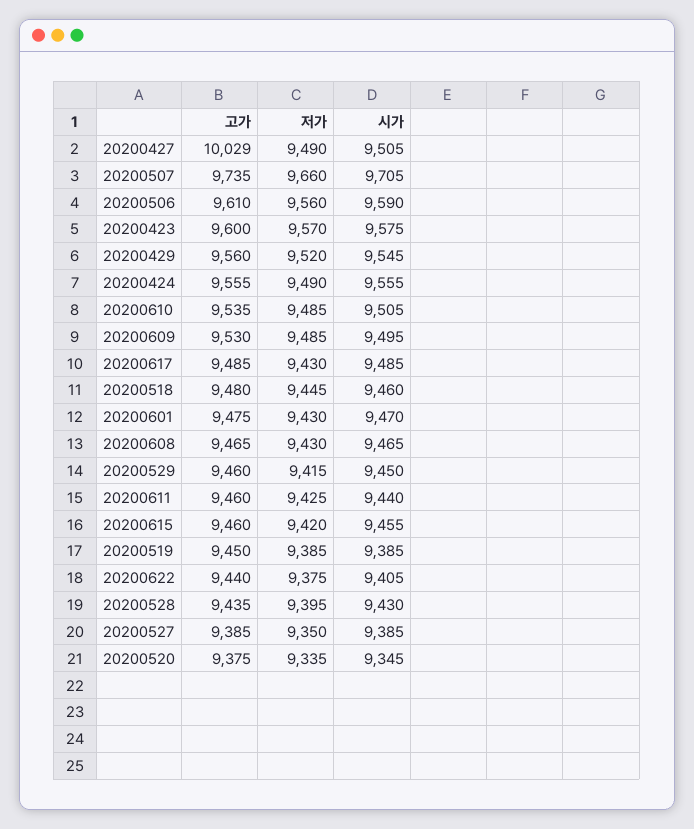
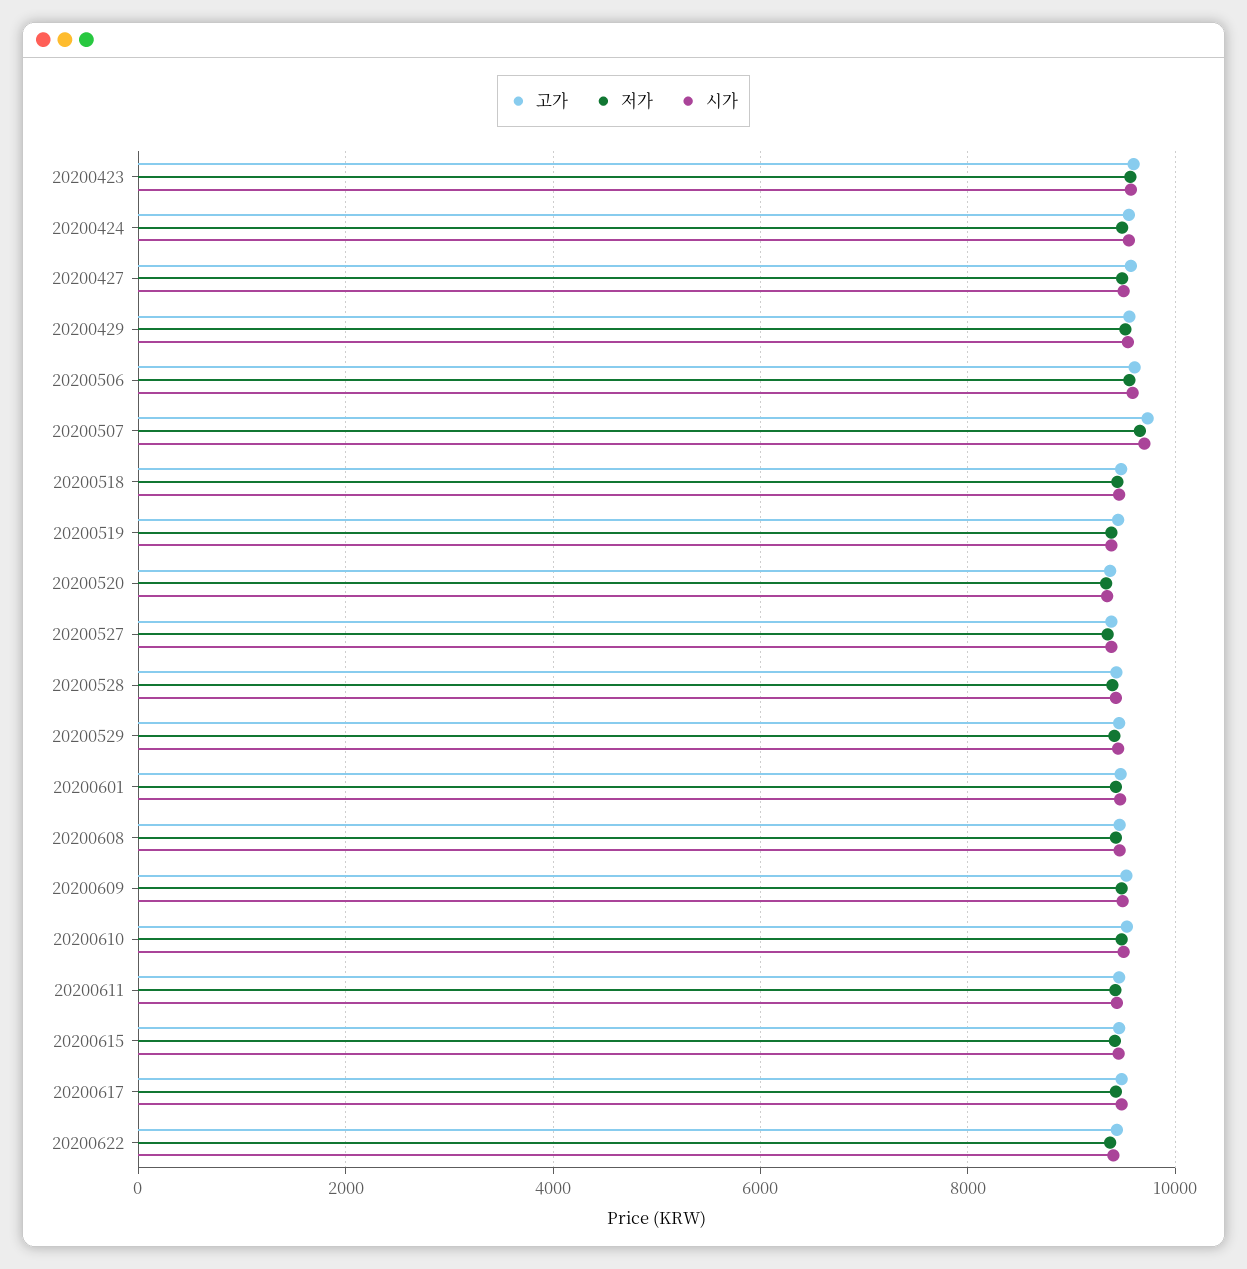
  {
    "고가": {
-     "20200427": 10029,
+     "20200427": 9600,
      "20200507": 9735,
      "20200506": 9610,
      "20200423": 9600,
      "20200429": 9560,
      "20200424": 9555,
      "20200610": 9535,
      "20200609": 9530,
      "20200617": 9485,
      "20200518": 9480,
      "20200601": 9475,
      "20200608": 9465,
      "20200529": 9460,
      "20200611": 9460,
      "20200615": 9460,
      "20200519": 9450,
      "20200622": 9440,
      "20200528": 9435,
      "20200527": 9385,
      "20200520": 9375
    },
    "저가": {
      "20200427": 9490,
      "20200507": 9660,
      "20200506": 9560,
      "20200423": 9570,
      "20200429": 9520,
      "20200424": 9490,
      "20200610": 9485,
      "20200609": 9485,
      "20200617": 9430,
      "20200518": 9445,
      "20200601": 9430,
      "20200608": 9430,
      "20200529": 9415,
      "20200611": 9425,
      "20200615": 9420,
      "20200519": 9385,
      "20200622": 9375,
      "20200528": 9395,
      "20200527": 9350,
      "20200520": 9335
    },
    "시가": {
      "20200427": 9505,
      "20200507": 9705,
      "20200506": 9590,
      "20200423": 9575,
      "20200429": 9545,
      "20200424": 9555,
      "20200610": 9505,
      "20200609": 9495,
      "20200617": 9485,
      "20200518": 9460,
      "20200601": 9470,
      "20200608": 9465,
      "20200529": 9450,
      "20200611": 9440,
      "20200615": 9455,
      "20200519": 9385,
      "20200622": 9405,
      "20200528": 9430,
      "20200527": 9385,
      "20200520": 9345
    }
  }

